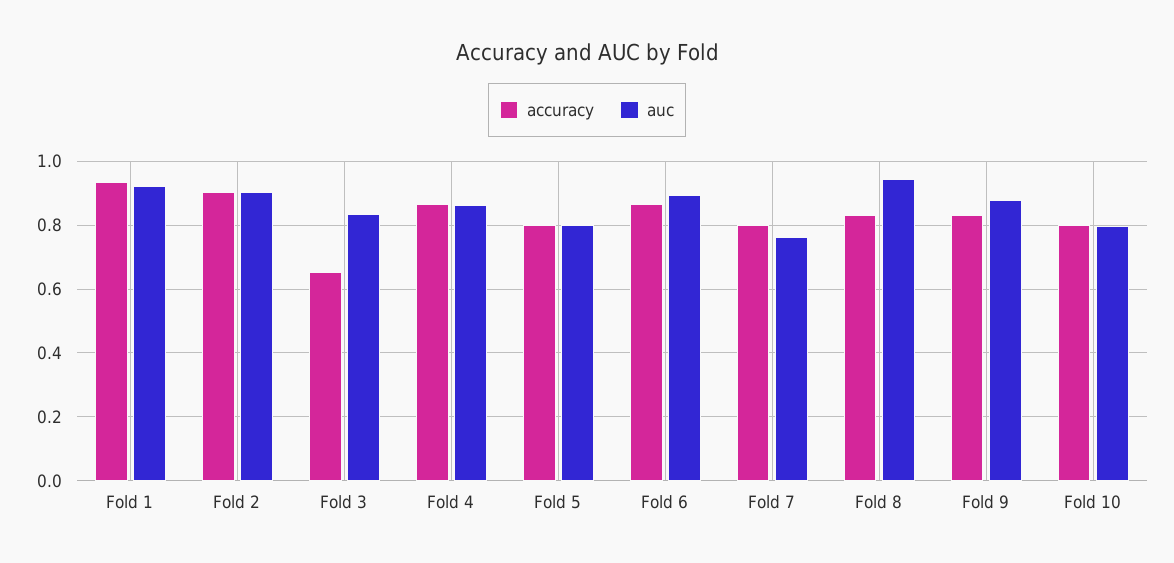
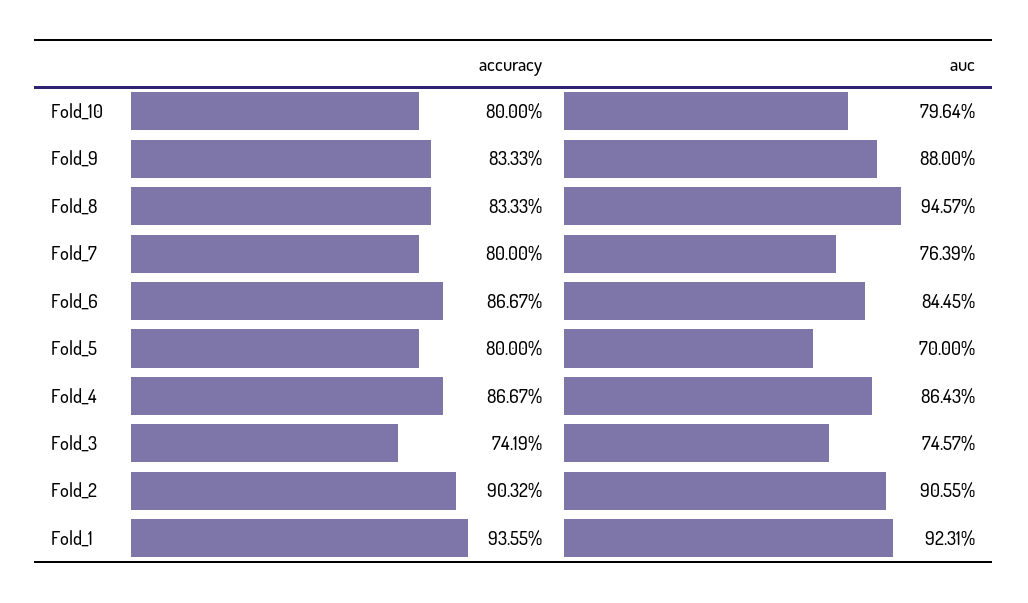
  {
    "accuracy": {
      "Fold 1": 0.9355,
      "Fold 2": 0.9032,
-     "Fold 3": 0.66,
+     "Fold 3": 0.7419,
      "Fold 4": 0.8667,
      "Fold 5": 0.8,
      "Fold 6": 0.8667,
      "Fold 7": 0.8,
      "Fold 8": 0.8333,
      "Fold 9": 0.8333,
      "Fold 10": 0.8
    },
    "auc": {
      "Fold 1": 0.9231,
      "Fold 2": 0.9055,
-     "Fold 3": 0.84,
+     "Fold 3": 0.7457,
      "Fold 4": 0.8643,
-     "Fold 5": 0.8,
+     "Fold 5": 0.7,
-     "Fold 6": 0.9,
+     "Fold 6": 0.8445,
      "Fold 7": 0.7639,
      "Fold 8": 0.9457,
      "Fold 9": 0.88,
      "Fold 10": 0.7964
    }
  }

